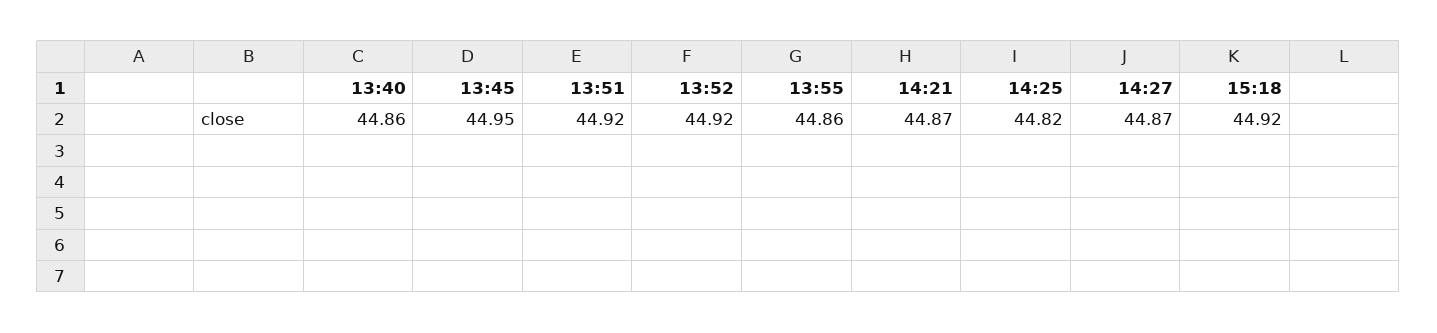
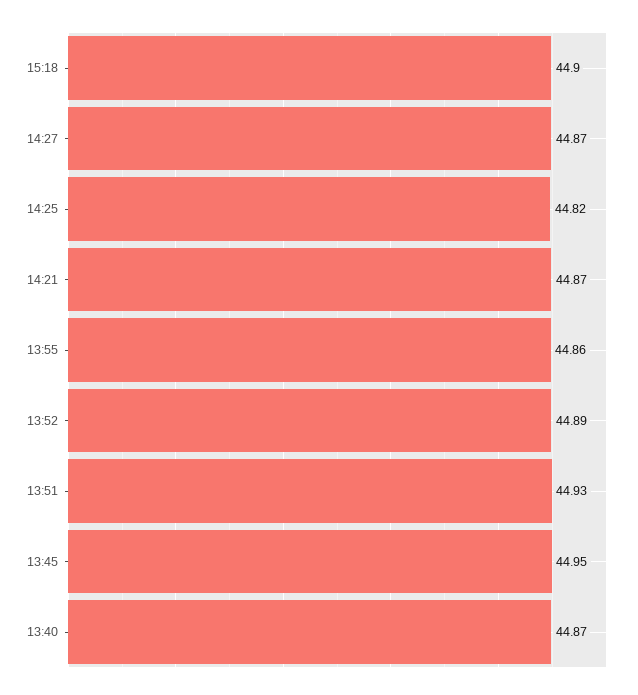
  {
-   "13:40": 44.86,
+   "13:40": 44.87,
    "13:45": 44.95,
-   "13:51": 44.92,
+   "13:51": 44.93,
-   "13:52": 44.92,
+   "13:52": 44.89,
    "13:55": 44.86,
    "14:21": 44.87,
    "14:25": 44.82,
    "14:27": 44.87,
-   "15:18": 44.92
+   "15:18": 44.9
  }

